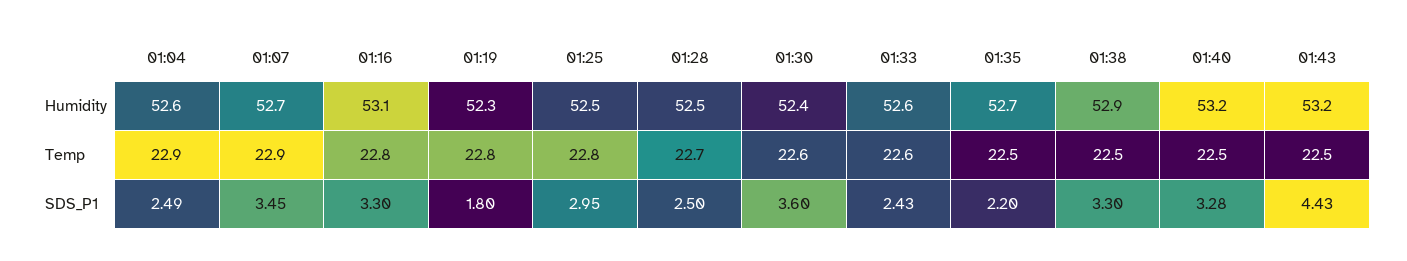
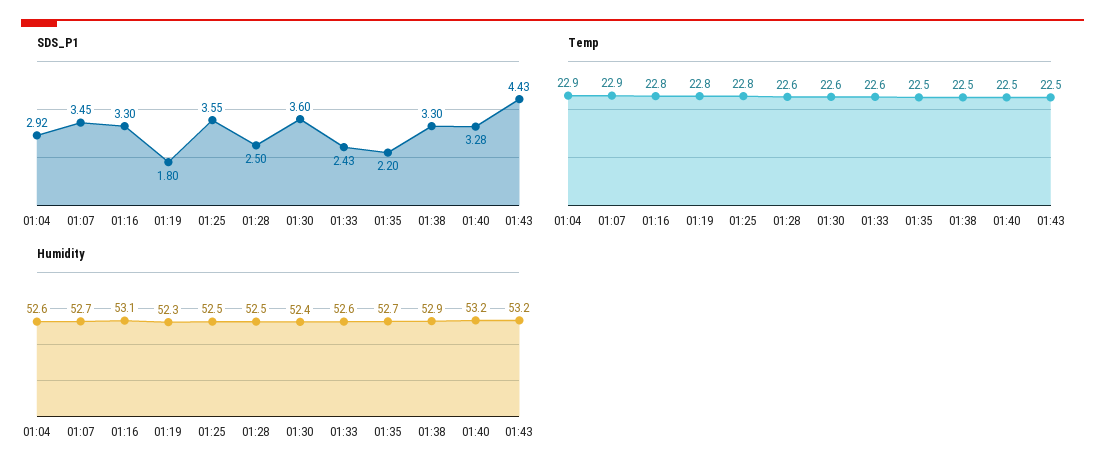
  {
    "Humidity": {
      "01:04": 52.6,
      "01:07": 52.7,
      "01:16": 53.1,
      "01:19": 52.3,
      "01:25": 52.5,
      "01:28": 52.5,
      "01:30": 52.4,
      "01:33": 52.6,
      "01:35": 52.7,
      "01:38": 52.9,
      "01:40": 53.2,
      "01:43": 53.2
    },
    "Temp": {
      "01:04": 22.9,
      "01:07": 22.9,
      "01:16": 22.8,
      "01:19": 22.8,
      "01:25": 22.8,
-     "01:28": 22.7,
+     "01:28": 22.6,
      "01:30": 22.6,
      "01:33": 22.6,
      "01:35": 22.5,
      "01:38": 22.5,
      "01:40": 22.5,
      "01:43": 22.5
    },
    "SDS_P1": {
-     "01:04": 2.49,
+     "01:04": 2.92,
      "01:07": 3.45,
      "01:16": 3.3,
      "01:19": 1.8,
-     "01:25": 2.95,
+     "01:25": 3.55,
      "01:28": 2.5,
      "01:30": 3.6,
      "01:33": 2.43,
      "01:35": 2.2,
      "01:38": 3.3,
      "01:40": 3.28,
      "01:43": 4.43
    }
  }

